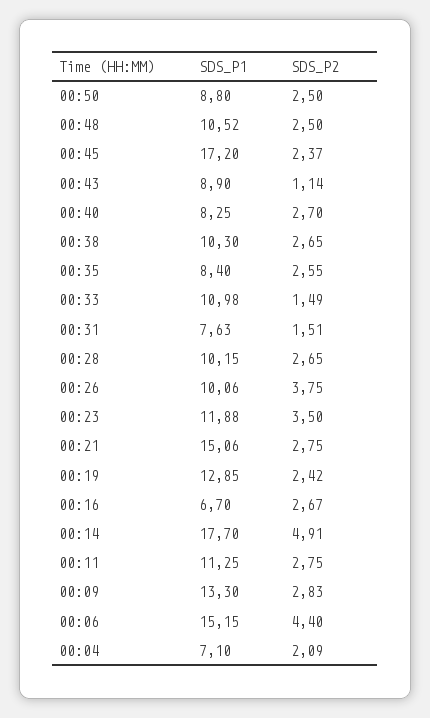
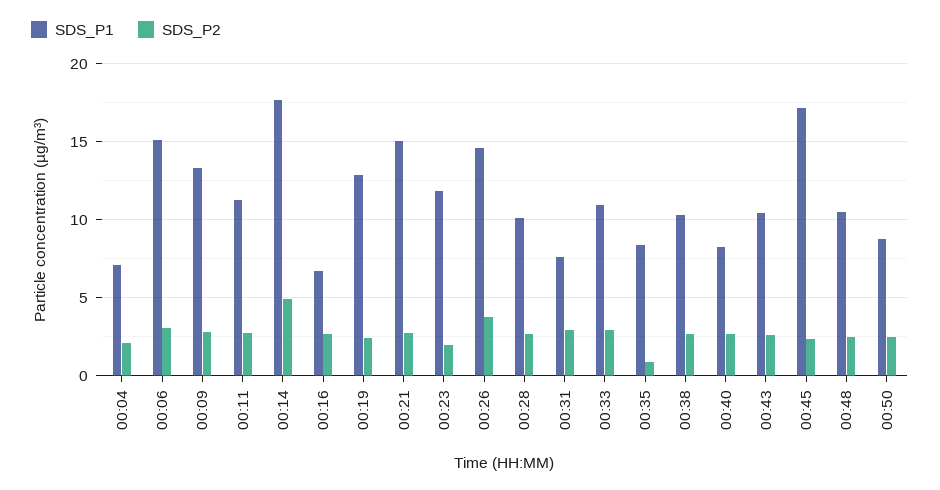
  {
    "SDS_P1": {
      "00:50": 8.8,
      "00:48": 10.52,
      "00:45": 17.2,
-     "00:43": 8.9,
+     "00:43": 10.5,
      "00:40": 8.25,
      "00:38": 10.3,
      "00:35": 8.4,
      "00:33": 10.98,
      "00:31": 7.63,
      "00:28": 10.15,
-     "00:26": 10.06,
+     "00:26": 14.5,
      "00:23": 11.88,
      "00:21": 15.06,
      "00:19": 12.85,
      "00:16": 6.7,
      "00:14": 17.7,
      "00:11": 11.25,
      "00:09": 13.3,
      "00:06": 15.15,
      "00:04": 7.1
    },
    "SDS_P2": {
      "00:50": 2.5,
      "00:48": 2.5,
      "00:45": 2.37,
-     "00:43": 1.14,
+     "00:43": 2.5,
      "00:40": 2.7,
      "00:38": 2.65,
-     "00:35": 2.55,
+     "00:35": 1,
-     "00:33": 1.49,
+     "00:33": 3,
-     "00:31": 1.51,
+     "00:31": 3,
      "00:28": 2.65,
      "00:26": 3.75,
-     "00:23": 3.5,
+     "00:23": 2,
      "00:21": 2.75,
      "00:19": 2.42,
      "00:16": 2.67,
      "00:14": 4.91,
      "00:11": 2.75,
      "00:09": 2.83,
-     "00:06": 4.4,
+     "00:06": 3,
      "00:04": 2.09
    }
  }

